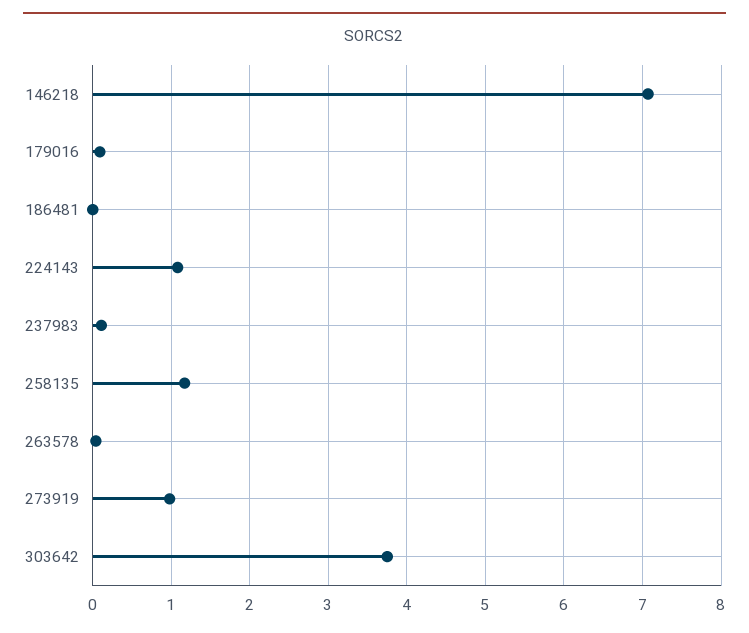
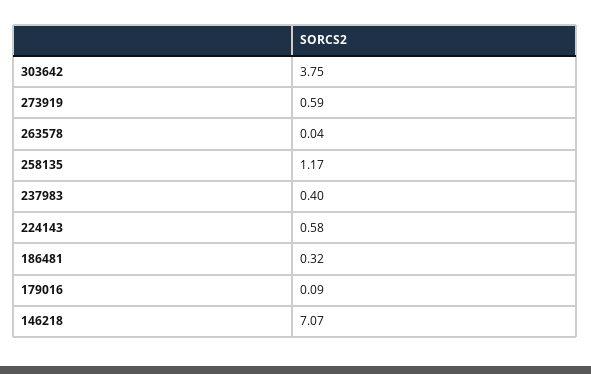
  {
    "146218": 7.07,
    "179016": 0.09,
-   "186481": 0,
+   "186481": 0.32,
-   "224143": 1.1,
+   "224143": 0.58,
-   "237983": 0.1,
+   "237983": 0.4,
    "258135": 1.17,
    "263578": 0.04,
-   "273919": 1,
+   "273919": 0.59,
    "303642": 3.75
  }

